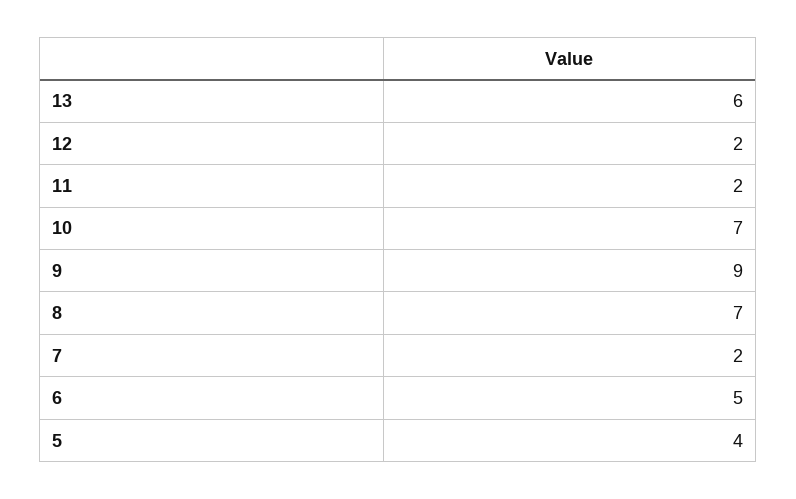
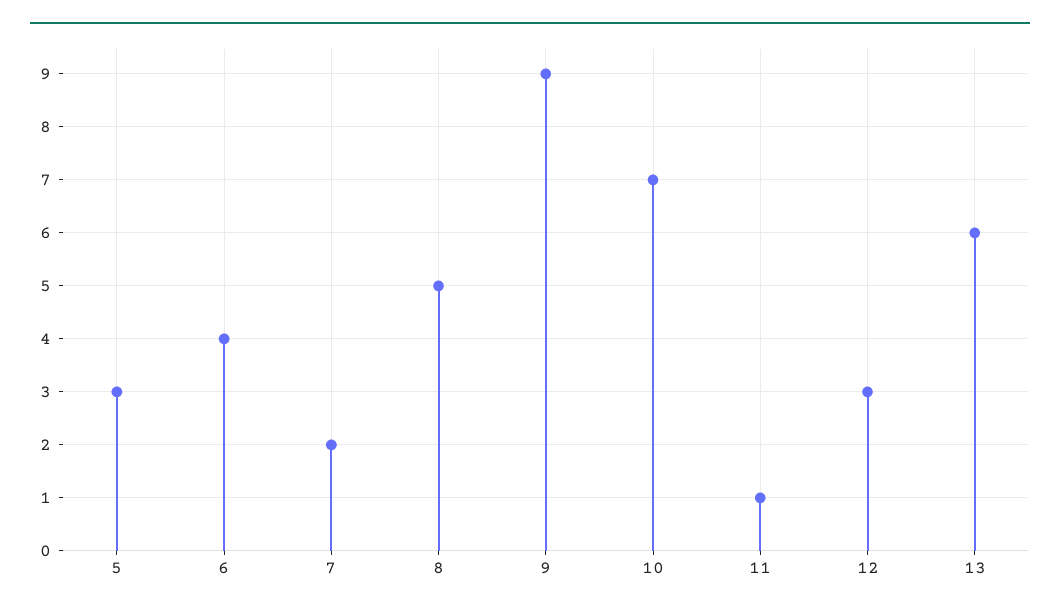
  {
    "13": 6,
-   "12": 2,
+   "12": 3,
-   "11": 2,
+   "11": 1,
    "10": 7,
    "9": 9,
-   "8": 7,
+   "8": 5,
    "7": 2,
-   "6": 5,
+   "6": 4,
-   "5": 4
+   "5": 3
  }

